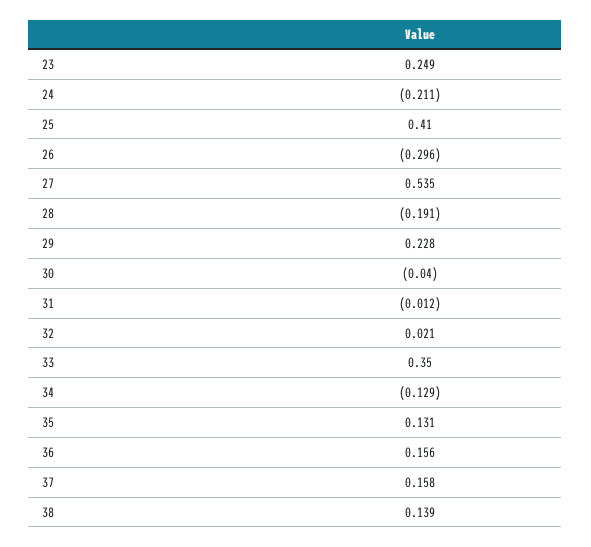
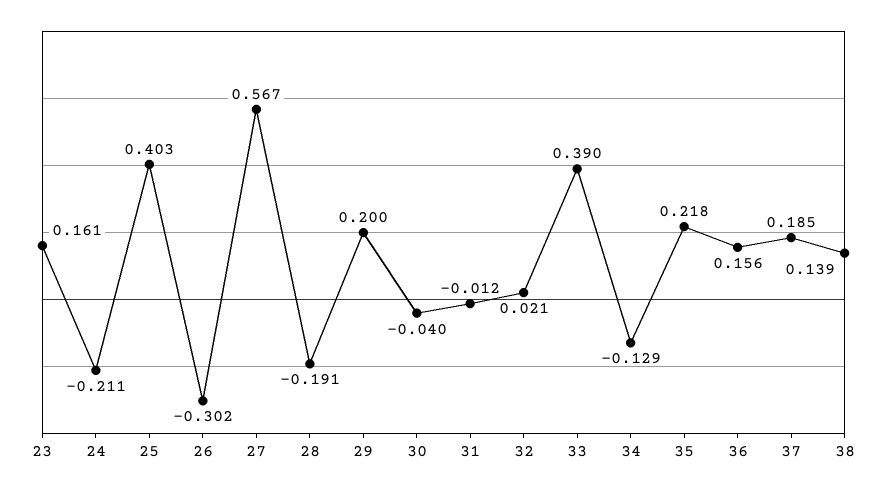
  {
-   "23": 0.249,
+   "23": 0.161,
    "24": -0.211,
-   "25": 0.41,
+   "25": 0.403,
-   "26": -0.296,
+   "26": -0.302,
-   "27": 0.535,
+   "27": 0.567,
    "28": -0.191,
-   "29": 0.228,
+   "29": 0.2,
    "30": -0.04,
    "31": -0.012,
    "32": 0.021,
-   "33": 0.35,
+   "33": 0.39,
    "34": -0.129,
-   "35": 0.131,
+   "35": 0.218,
    "36": 0.156,
-   "37": 0.158,
+   "37": 0.185,
    "38": 0.139
  }

